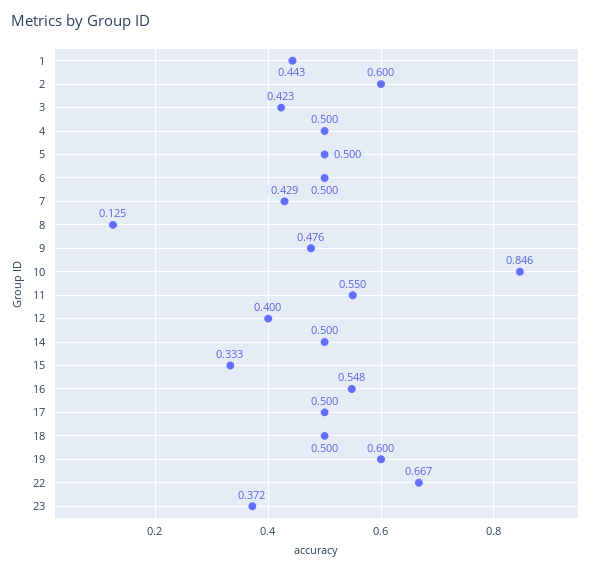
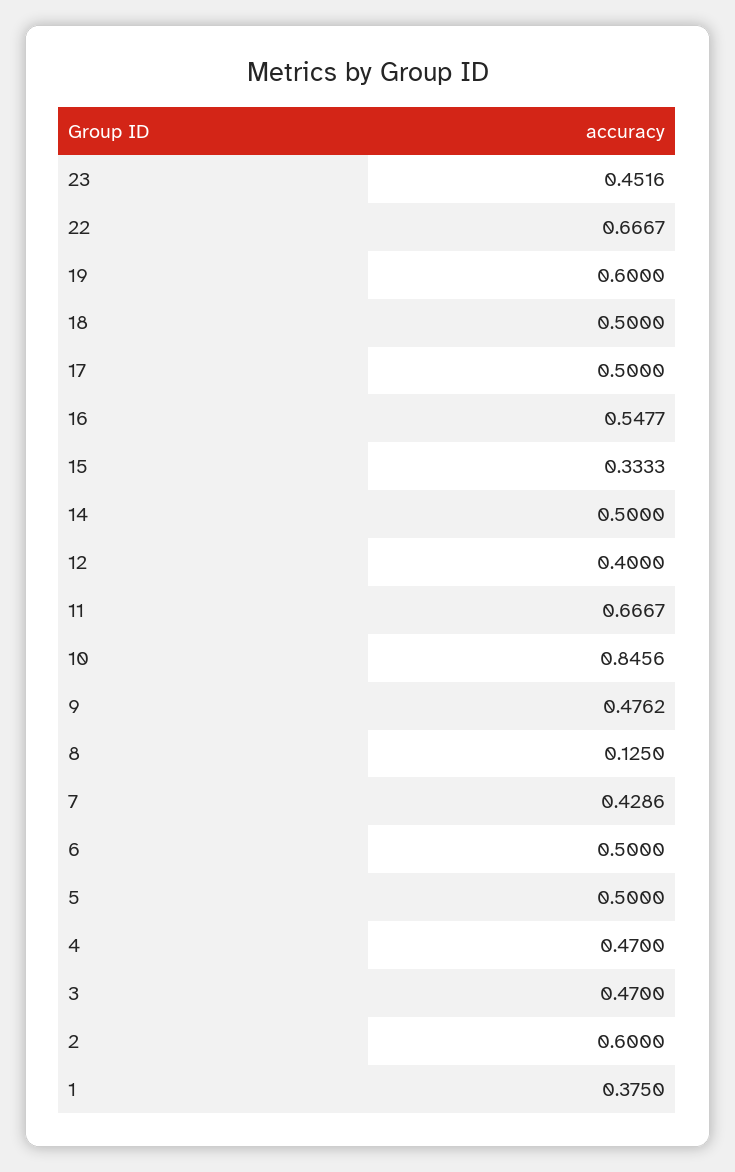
  {
-   "1": 0.443,
+   "1": 0.375,
    "2": 0.6,
-   "3": 0.423,
+   "3": 0.47,
-   "4": 0.5,
+   "4": 0.47,
    "5": 0.5,
    "6": 0.5,
    "7": 0.4286,
    "8": 0.125,
    "9": 0.4762,
    "10": 0.8456,
-   "11": 0.55,
+   "11": 0.6667,
    "12": 0.4,
    "14": 0.5,
    "15": 0.3333,
    "16": 0.5477,
    "17": 0.5,
    "18": 0.5,
    "19": 0.6,
    "22": 0.6667,
-   "23": 0.372
+   "23": 0.4516
  }

